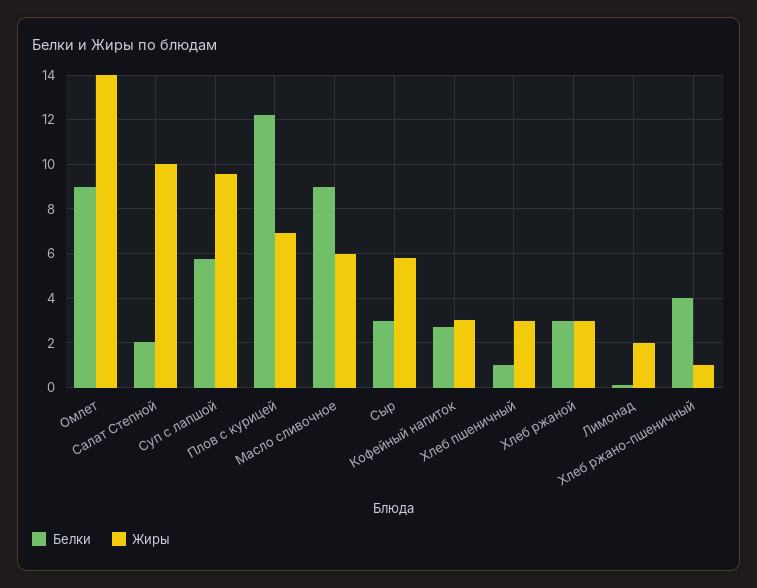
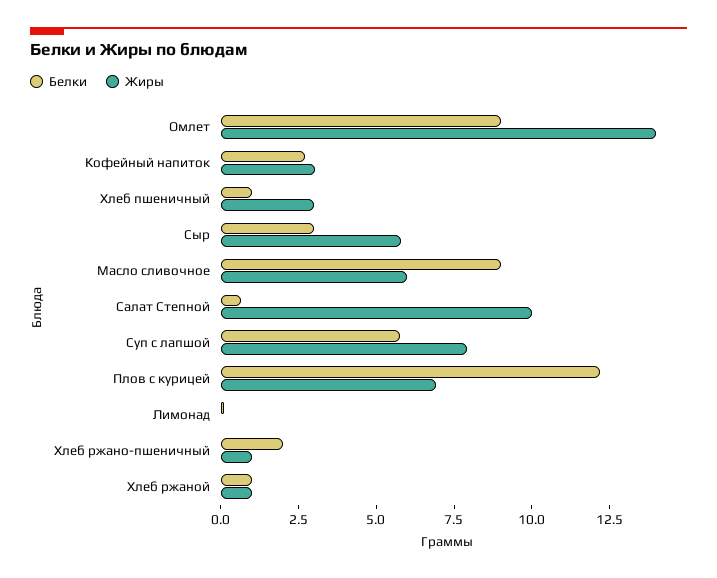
  {
    "Белки": {
      "Омлет": 9,
-     "Салат Степной": 2,
+     "Салат Степной": 0.5,
      "Суп с лапшой": 6,
      "Плов с курицей": 12,
      "Масло сливочное": 9,
      "Сыр": 3,
      "Кофейный напиток": 2.5,
      "Хлеб пшеничный": 1,
-     "Хлеб ржаной": 3,
+     "Хлеб ржаной": 1,
      "Лимонад": 0,
-     "Хлеб ржано-пшеничный": 4
+     "Хлеб ржано-пшеничный": 2
    },
    "Жиры": {
      "Омлет": 14,
      "Салат Степной": 10,
-     "Суп с лапшой": 9.5,
+     "Суп с лапшой": 8,
      "Плов с курицей": 7,
      "Масло сливочное": 6,
      "Сыр": 6,
      "Кофейный напиток": 3,
      "Хлеб пшеничный": 3,
-     "Хлеб ржаной": 3,
+     "Хлеб ржаной": 1,
-     "Лимонад": 2,
+     "Лимонад": 0,
      "Хлеб ржано-пшеничный": 1
    }
  }

